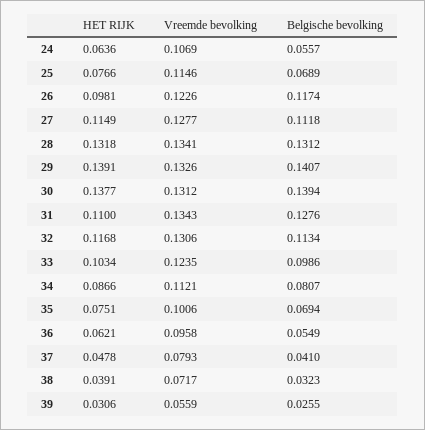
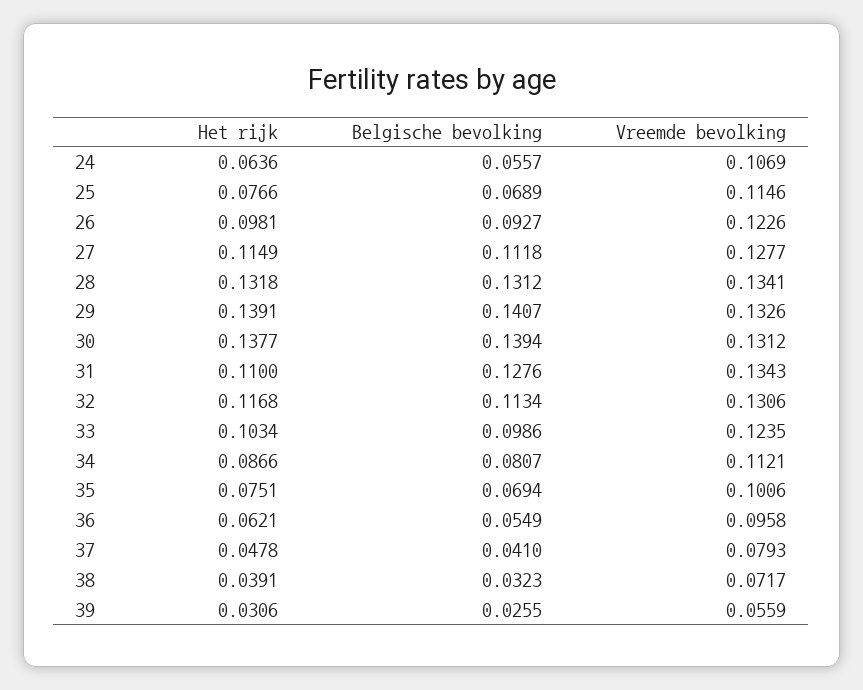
  {
    "HET RIJK": {
      "24": 0.0636,
      "25": 0.0766,
      "26": 0.0981,
      "27": 0.1149,
      "28": 0.1318,
      "29": 0.1391,
      "30": 0.1377,
      "31": 0.11,
      "32": 0.1168,
      "33": 0.1034,
      "34": 0.0866,
      "35": 0.0751,
      "36": 0.0621,
      "37": 0.0478,
      "38": 0.0391,
      "39": 0.0306
    },
    "Vreemde bevolking": {
      "24": 0.1069,
      "25": 0.1146,
      "26": 0.1226,
      "27": 0.1277,
      "28": 0.1341,
      "29": 0.1326,
      "30": 0.1312,
      "31": 0.1343,
      "32": 0.1306,
      "33": 0.1235,
      "34": 0.1121,
      "35": 0.1006,
      "36": 0.0958,
      "37": 0.0793,
      "38": 0.0717,
      "39": 0.0559
    },
    "Belgische bevolking": {
      "24": 0.0557,
      "25": 0.0689,
-     "26": 0.1174,
+     "26": 0.0927,
      "27": 0.1118,
      "28": 0.1312,
      "29": 0.1407,
      "30": 0.1394,
      "31": 0.1276,
      "32": 0.1134,
      "33": 0.0986,
      "34": 0.0807,
      "35": 0.0694,
      "36": 0.0549,
      "37": 0.041,
      "38": 0.0323,
      "39": 0.0255
    }
  }

